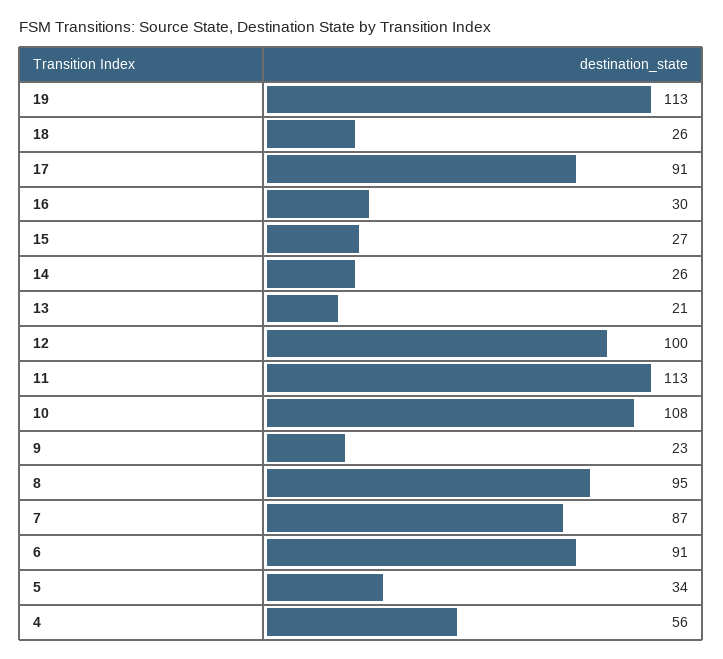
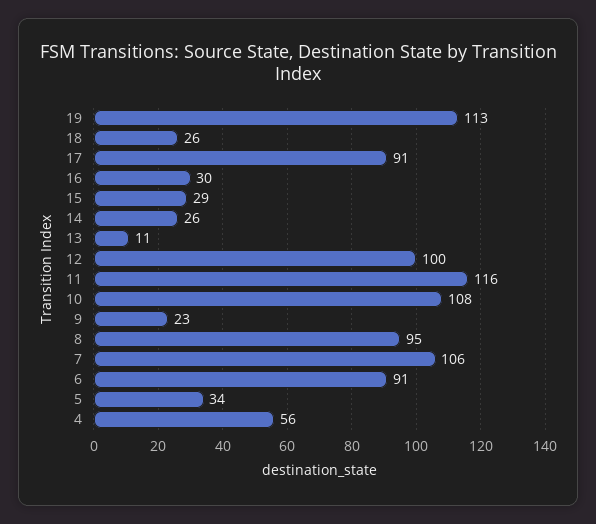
  {
    "19": 113,
    "18": 26,
    "17": 91,
    "16": 30,
-   "15": 27,
+   "15": 29,
    "14": 26,
-   "13": 21,
+   "13": 11,
    "12": 100,
-   "11": 113,
+   "11": 116,
    "10": 108,
    "9": 23,
    "8": 95,
-   "7": 87,
+   "7": 106,
    "6": 91,
    "5": 34,
    "4": 56
  }

